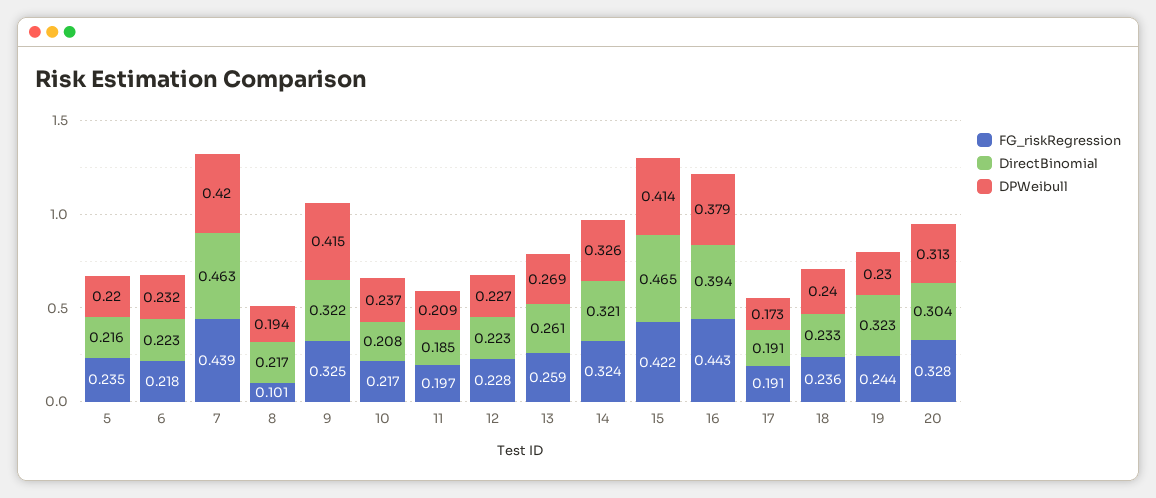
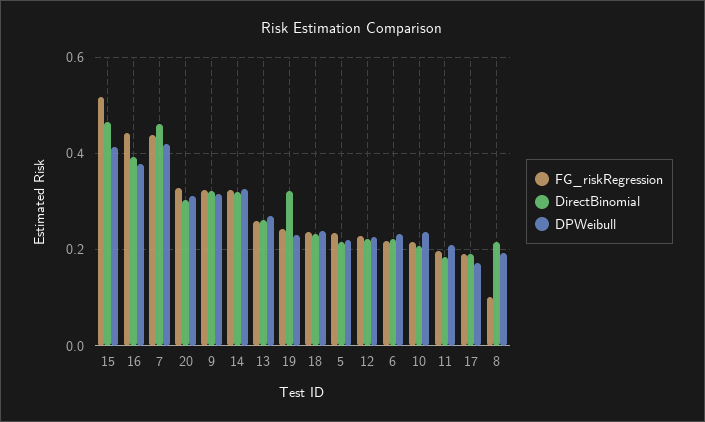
  {
    "FG_riskRegression": {
      "5": 0.235,
      "6": 0.218,
      "7": 0.439,
      "8": 0.101,
      "9": 0.325,
      "10": 0.217,
      "11": 0.197,
      "12": 0.228,
      "13": 0.259,
      "14": 0.324,
-     "15": 0.422,
+     "15": 0.52,
      "16": 0.443,
      "17": 0.191,
      "18": 0.236,
      "19": 0.244,
      "20": 0.328
    },
    "DirectBinomial": {
      "5": 0.216,
      "6": 0.223,
      "7": 0.463,
      "8": 0.217,
      "9": 0.322,
      "10": 0.208,
      "11": 0.185,
      "12": 0.223,
      "13": 0.261,
      "14": 0.321,
      "15": 0.465,
      "16": 0.394,
      "17": 0.191,
      "18": 0.233,
      "19": 0.323,
      "20": 0.304
    },
    "DPWeibull": {
      "5": 0.22,
      "6": 0.232,
      "7": 0.42,
      "8": 0.194,
-     "9": 0.415,
+     "9": 0.32,
      "10": 0.237,
      "11": 0.209,
      "12": 0.227,
      "13": 0.269,
      "14": 0.326,
      "15": 0.414,
      "16": 0.379,
      "17": 0.173,
      "18": 0.24,
      "19": 0.23,
      "20": 0.313
    }
  }

